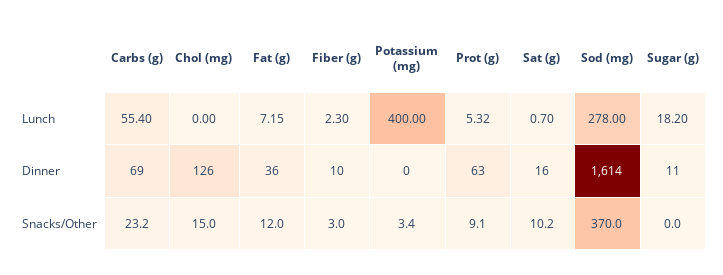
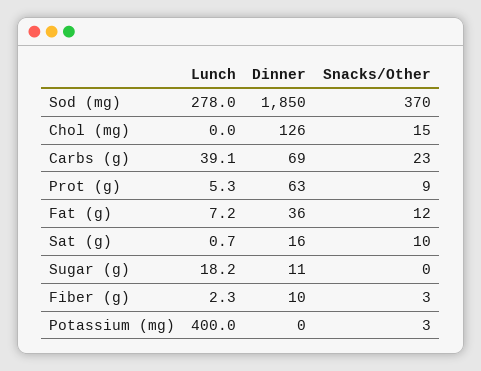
  {
    "Carbs (g)": {
-     "Lunch": 55.4,
+     "Lunch": 39.1,
      "Dinner": 69,
      "Snacks/Other": 23.2
    },
    "Chol (mg)": {
      "Lunch": 0,
      "Dinner": 126,
      "Snacks/Other": 15
    },
    "Fat (g)": {
      "Lunch": 7.15,
      "Dinner": 36,
      "Snacks/Other": 12
    },
    "Fiber (g)": {
      "Lunch": 2.3,
      "Dinner": 10,
      "Snacks/Other": 3
    },
    "Potassium (mg)": {
      "Lunch": 400,
      "Dinner": 0,
      "Snacks/Other": 3.4
    },
    "Prot (g)": {
      "Lunch": 5.32,
      "Dinner": 63,
      "Snacks/Other": 9.1
    },
    "Sat (g)": {
      "Lunch": 0.7,
      "Dinner": 16,
      "Snacks/Other": 10.2
    },
    "Sod (mg)": {
      "Lunch": 278,
-     "Dinner": 1614,
+     "Dinner": 1850,
      "Snacks/Other": 370
    },
    "Sugar (g)": {
      "Lunch": 18.2,
      "Dinner": 11,
      "Snacks/Other": 0
    }
  }

